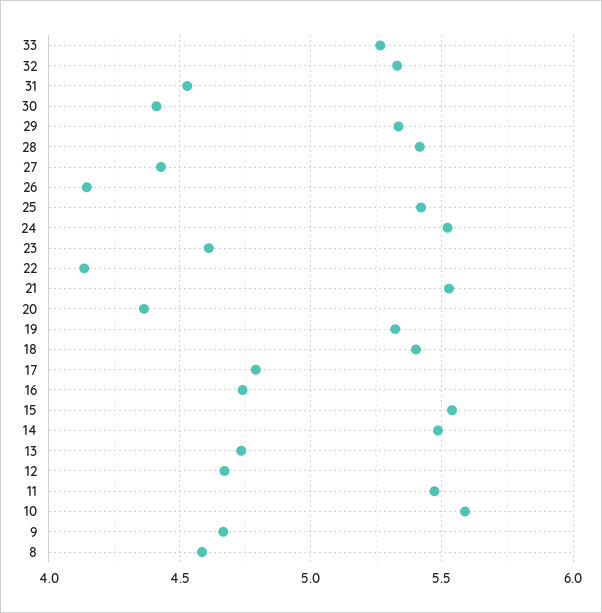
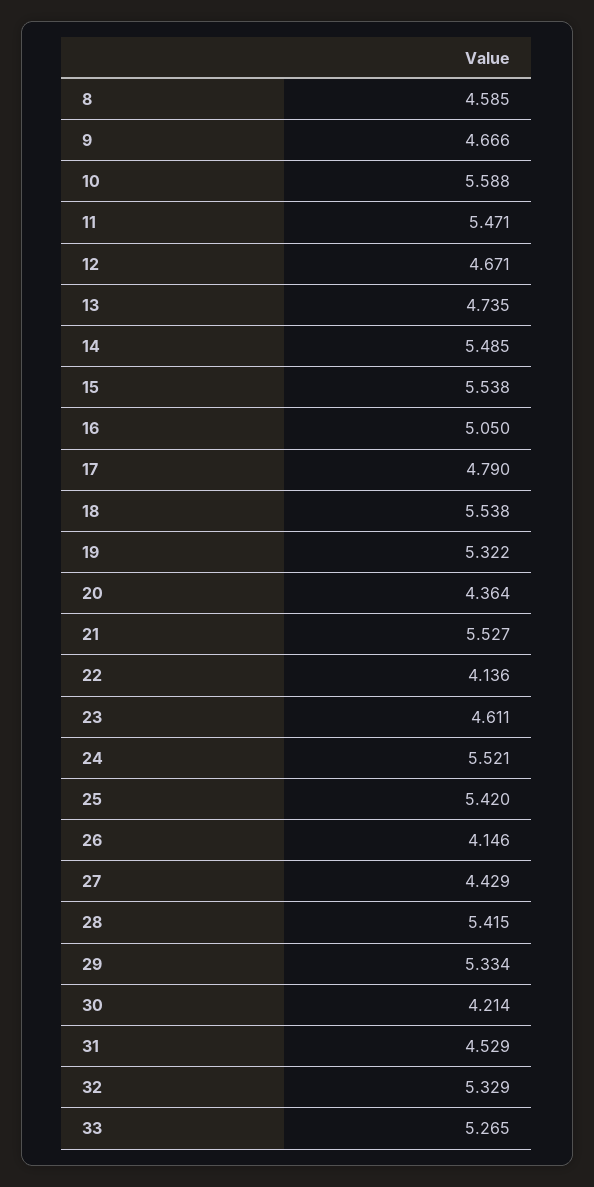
  {
    "33": 5.265,
    "32": 5.329,
    "31": 4.529,
-   "30": 4.4,
+   "30": 4.214,
    "29": 5.334,
    "28": 5.415,
    "27": 4.429,
    "26": 4.146,
    "25": 5.42,
    "24": 5.521,
    "23": 4.611,
    "22": 4.136,
    "21": 5.527,
    "20": 4.364,
    "19": 5.322,
-   "18": 5.4,
+   "18": 5.538,
    "17": 4.79,
-   "16": 4.75,
+   "16": 5.05,
    "15": 5.538,
    "14": 5.485,
    "13": 4.735,
    "12": 4.671,
    "11": 5.471,
    "10": 5.588,
    "9": 4.666,
    "8": 4.585
  }

